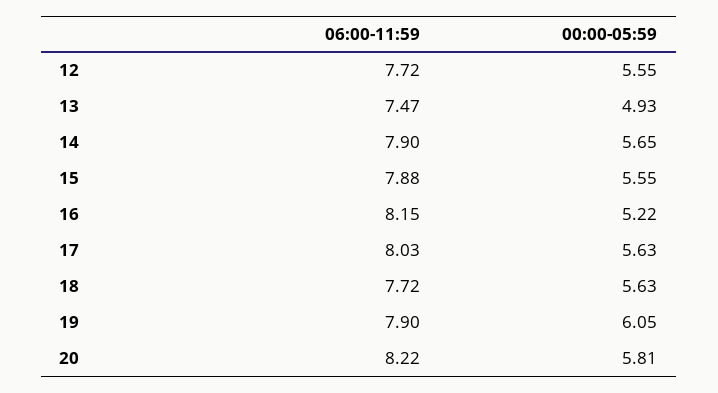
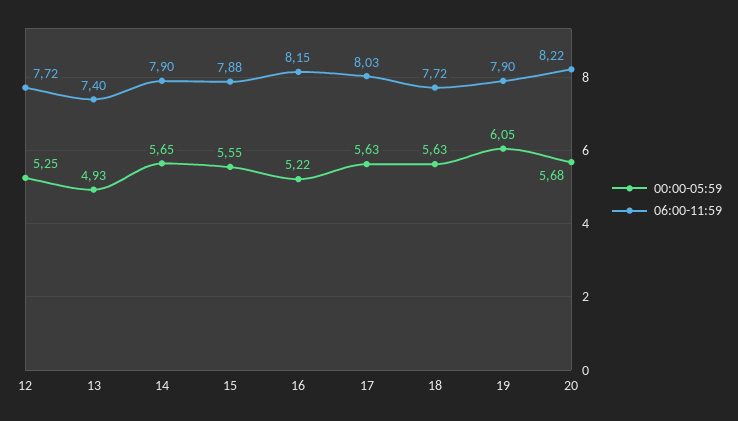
  {
    "06:00-11:59": {
      "12": 7.72,
-     "13": 7.47,
+     "13": 7.4,
      "14": 7.9,
      "15": 7.88,
      "16": 8.15,
      "17": 8.03,
      "18": 7.72,
      "19": 7.9,
      "20": 8.22
    },
    "00:00-05:59": {
-     "12": 5.55,
+     "12": 5.25,
      "13": 4.93,
      "14": 5.65,
      "15": 5.55,
      "16": 5.22,
      "17": 5.63,
      "18": 5.63,
      "19": 6.05,
-     "20": 5.81
+     "20": 5.68
    }
  }

